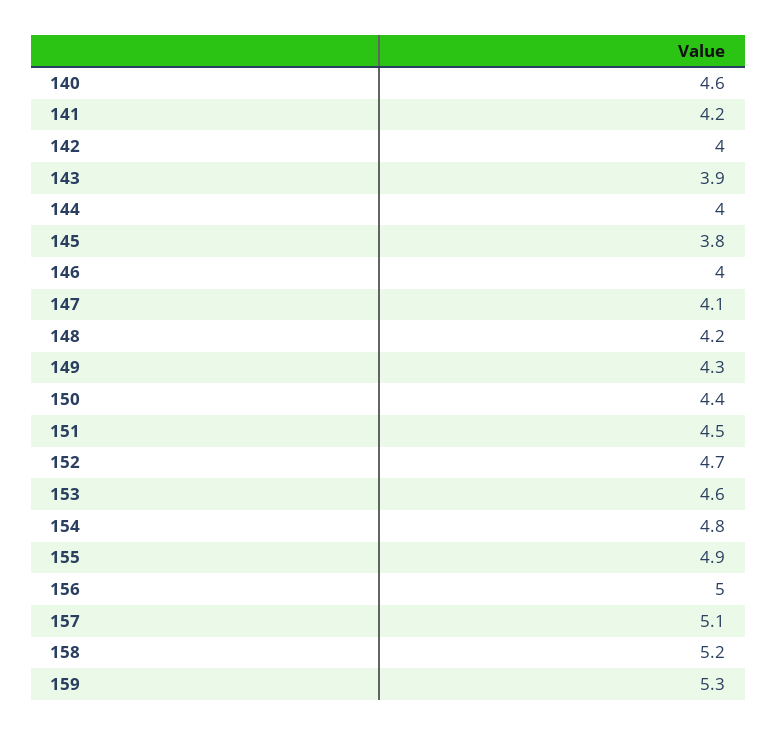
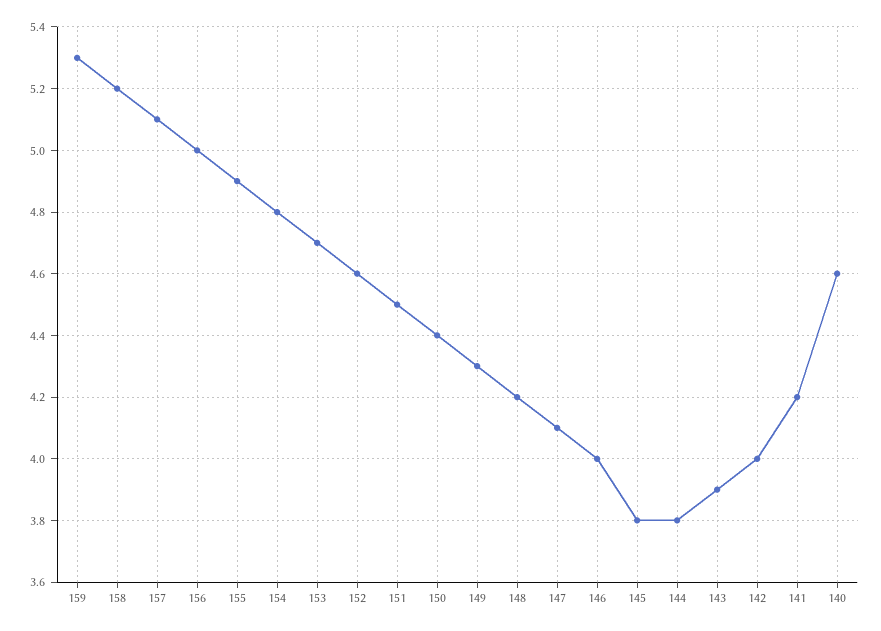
  {
    "140": 4.6,
    "141": 4.2,
    "142": 4,
    "143": 3.9,
-   "144": 4,
+   "144": 3.8,
    "145": 3.8,
    "146": 4,
    "147": 4.1,
    "148": 4.2,
    "149": 4.3,
    "150": 4.4,
    "151": 4.5,
-   "152": 4.7,
+   "152": 4.6,
-   "153": 4.6,
+   "153": 4.7,
    "154": 4.8,
    "155": 4.9,
    "156": 5,
    "157": 5.1,
    "158": 5.2,
    "159": 5.3
  }

